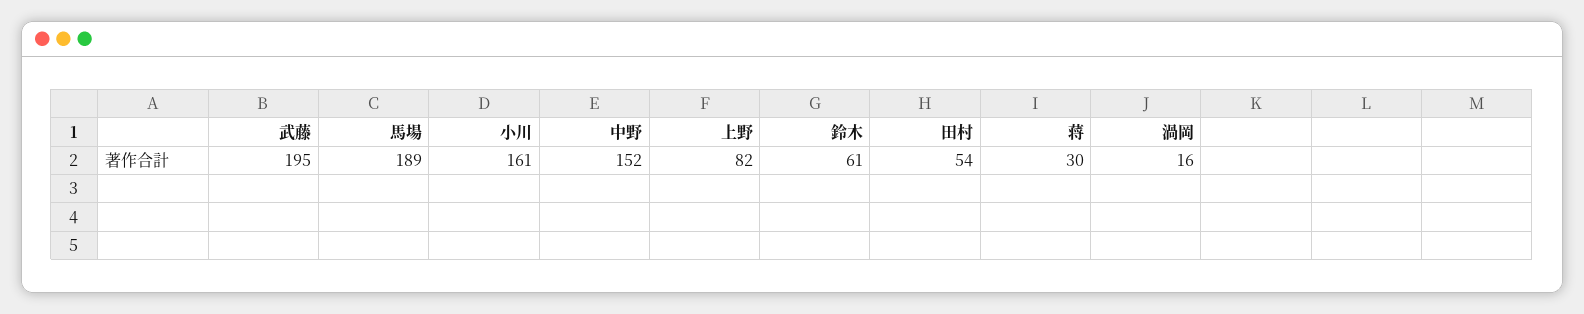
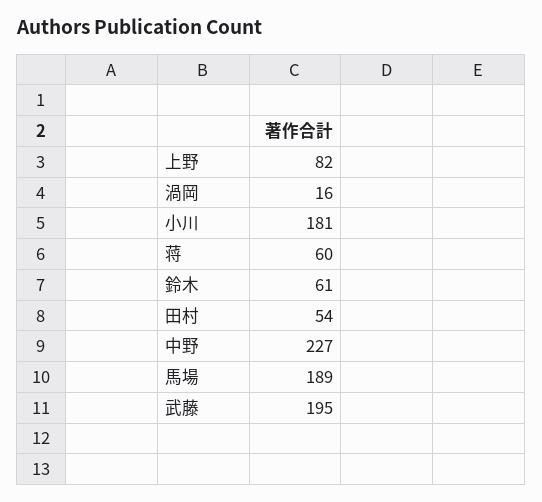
  {
    "武藤": 195,
    "馬場": 189,
-   "小川": 161,
+   "小川": 181,
-   "中野": 152,
+   "中野": 227,
    "上野": 82,
    "鈴木": 61,
    "田村": 54,
-   "蒋": 30,
+   "蒋": 60,
    "渦岡": 16
  }

